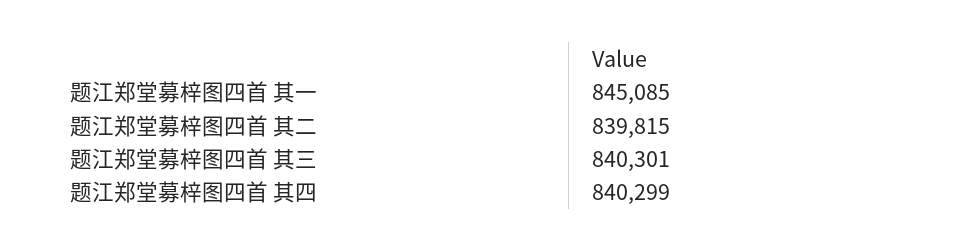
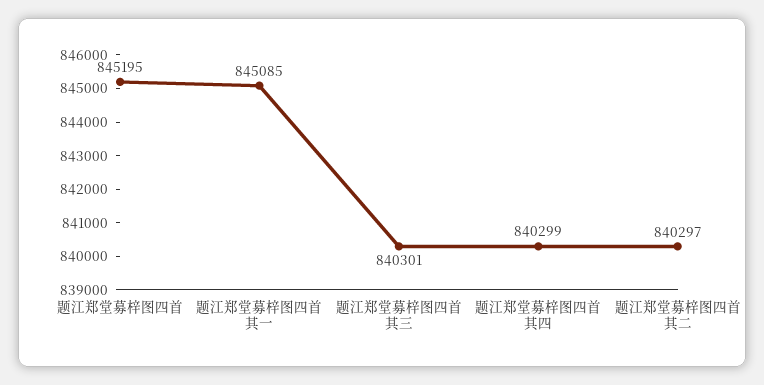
  {
    "题江郑堂募梓图四首 其一": 845085,
-   "题江郑堂募梓图四首 其二": 839815,
+   "题江郑堂募梓图四首 其二": 840297,
    "题江郑堂募梓图四首 其三": 840301,
-   "题江郑堂募梓图四首 其四": 840299
+   "题江郑堂募梓图四首 其四": 840299,
+   "题江郑堂募梓图四首": 845195
  }

